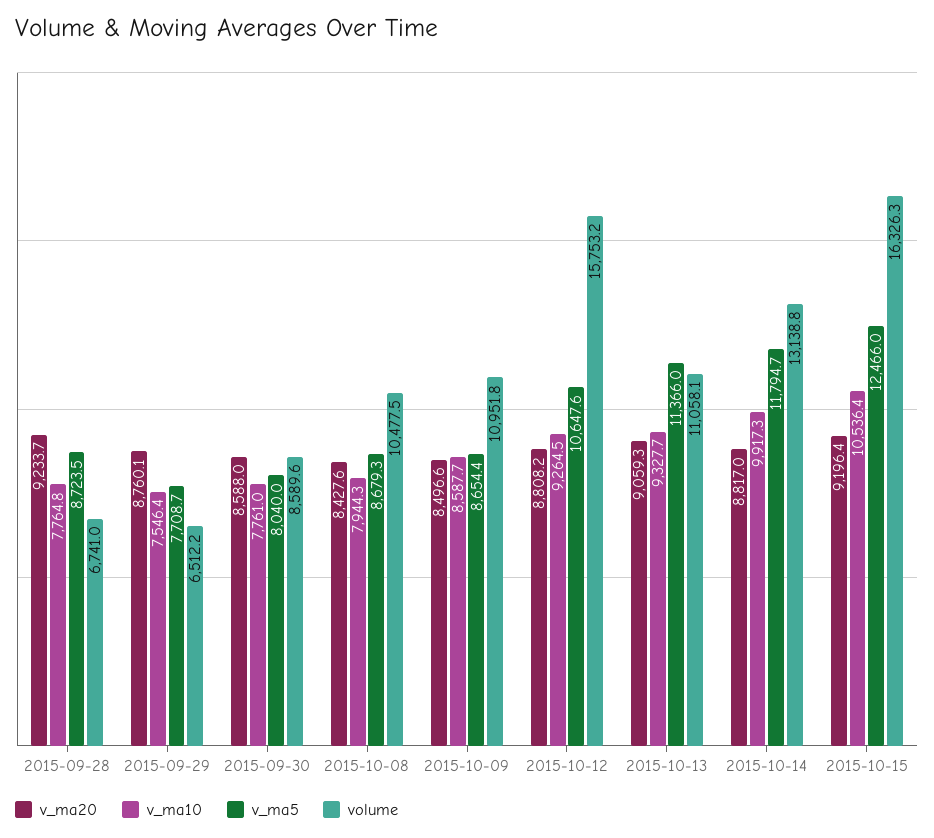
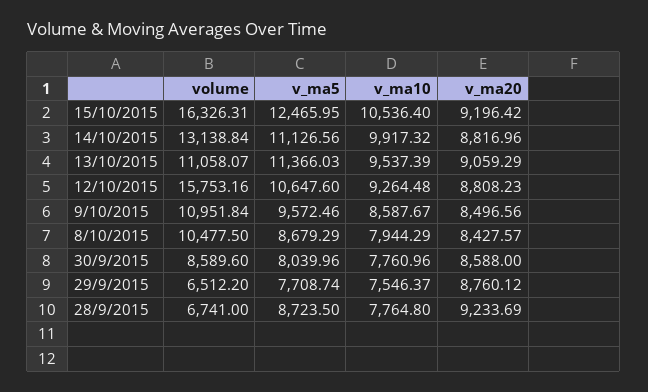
  {
    "v_ma20": {
      "2015-09-28": 9233.69,
      "2015-09-29": 8760.12,
      "2015-09-30": 8588,
      "2015-10-08": 8427.57,
      "2015-10-09": 8496.56,
      "2015-10-12": 8808.23,
      "2015-10-13": 9059.29,
      "2015-10-14": 8816.96,
      "2015-10-15": 9196.42
    },
    "v_ma10": {
      "2015-09-28": 7764.8,
      "2015-09-29": 7546.37,
      "2015-09-30": 7760.96,
      "2015-10-08": 7944.29,
      "2015-10-09": 8587.67,
      "2015-10-12": 9264.48,
-     "2015-10-13": 9327.7,
+     "2015-10-13": 9537.39,
      "2015-10-14": 9917.32,
      "2015-10-15": 10536.4
    },
    "v_ma5": {
      "2015-09-28": 8723.5,
      "2015-09-29": 7708.74,
      "2015-09-30": 8039.96,
      "2015-10-08": 8679.29,
-     "2015-10-09": 8654.4,
+     "2015-10-09": 9572.46,
      "2015-10-12": 10647.6,
      "2015-10-13": 11366.03,
-     "2015-10-14": 11794.7,
+     "2015-10-14": 11126.56,
      "2015-10-15": 12465.95
    },
    "volume": {
      "2015-09-28": 6741,
      "2015-09-29": 6512.2,
      "2015-09-30": 8589.6,
      "2015-10-08": 10477.5,
      "2015-10-09": 10951.84,
      "2015-10-12": 15753.16,
      "2015-10-13": 11058.07,
      "2015-10-14": 13138.84,
      "2015-10-15": 16326.31
    }
  }

